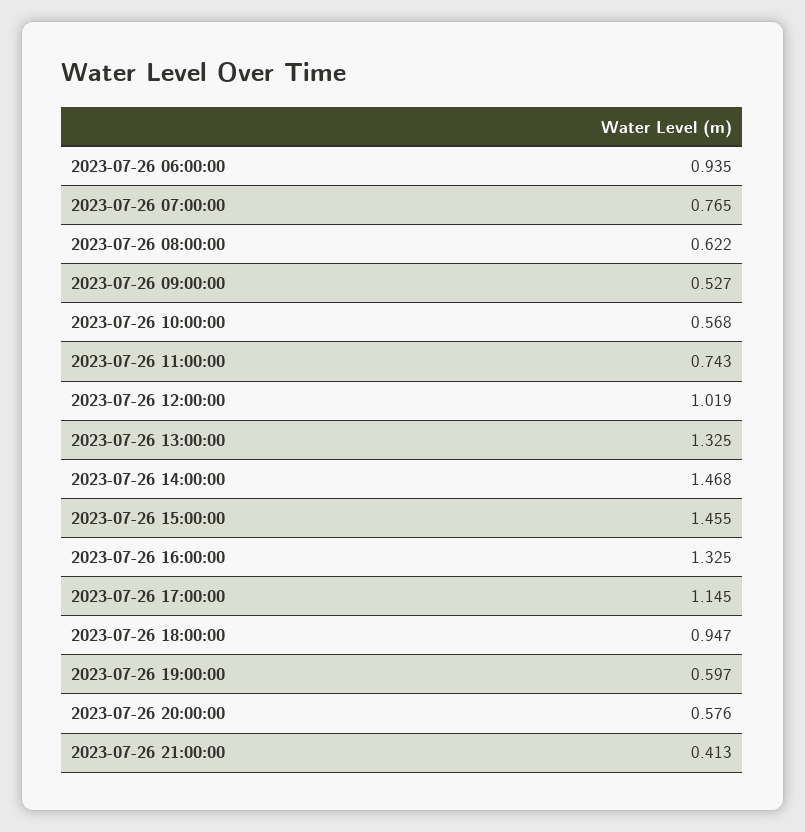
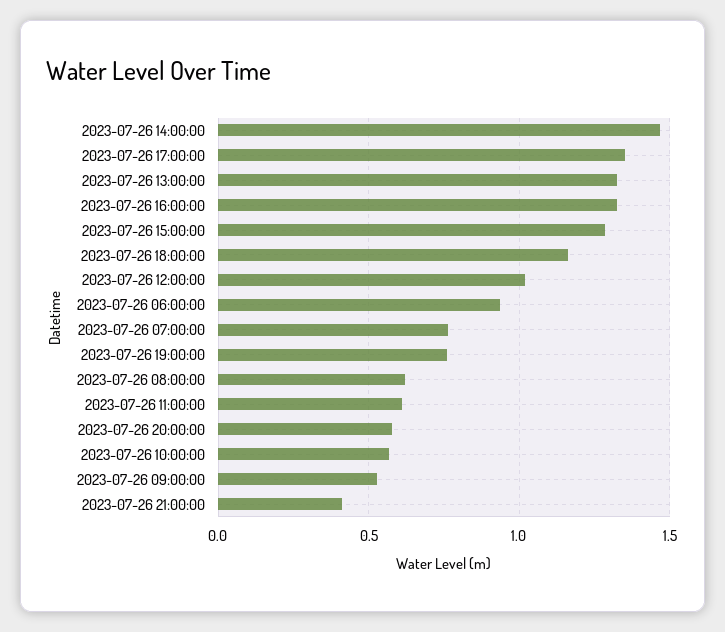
  {
    "2023-07-26 06:00:00": 0.935,
    "2023-07-26 07:00:00": 0.765,
    "2023-07-26 08:00:00": 0.622,
    "2023-07-26 09:00:00": 0.527,
    "2023-07-26 10:00:00": 0.568,
-   "2023-07-26 11:00:00": 0.743,
+   "2023-07-26 11:00:00": 0.6,
    "2023-07-26 12:00:00": 1.019,
    "2023-07-26 13:00:00": 1.325,
    "2023-07-26 14:00:00": 1.468,
-   "2023-07-26 15:00:00": 1.455,
+   "2023-07-26 15:00:00": 1.3,
    "2023-07-26 16:00:00": 1.325,
-   "2023-07-26 17:00:00": 1.145,
+   "2023-07-26 17:00:00": 1.35,
-   "2023-07-26 18:00:00": 0.947,
+   "2023-07-26 18:00:00": 1.15,
-   "2023-07-26 19:00:00": 0.597,
+   "2023-07-26 19:00:00": 0.75,
    "2023-07-26 20:00:00": 0.576,
    "2023-07-26 21:00:00": 0.413
  }

